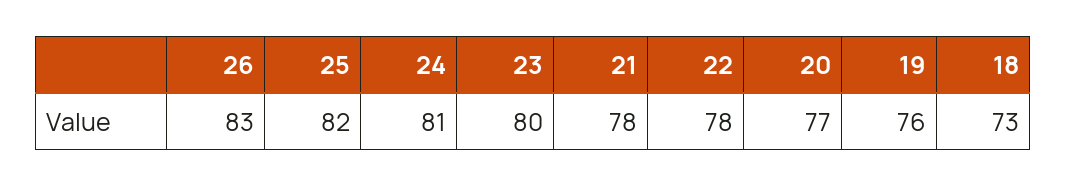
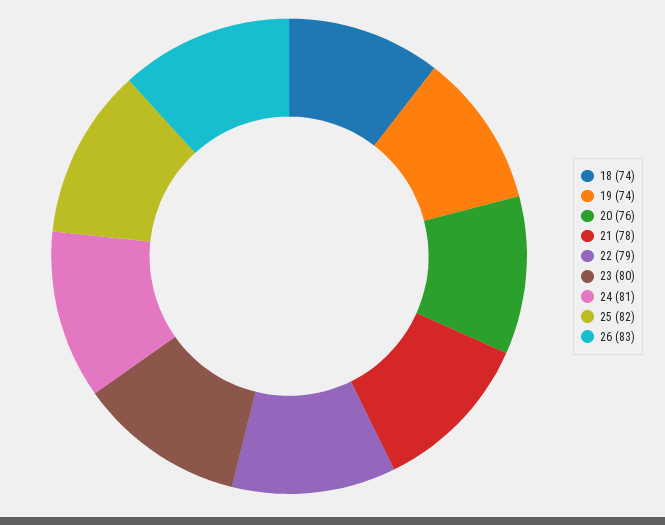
  {
    "26": 83,
    "25": 82,
    "24": 81,
    "23": 80,
    "21": 78,
-   "22": 78,
+   "22": 79,
-   "20": 77,
+   "20": 76,
-   "19": 76,
+   "19": 74,
-   "18": 73
+   "18": 74
  }

